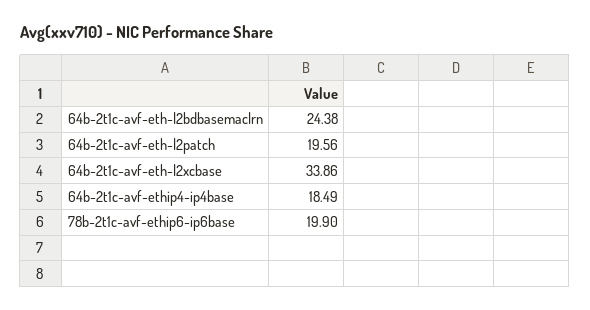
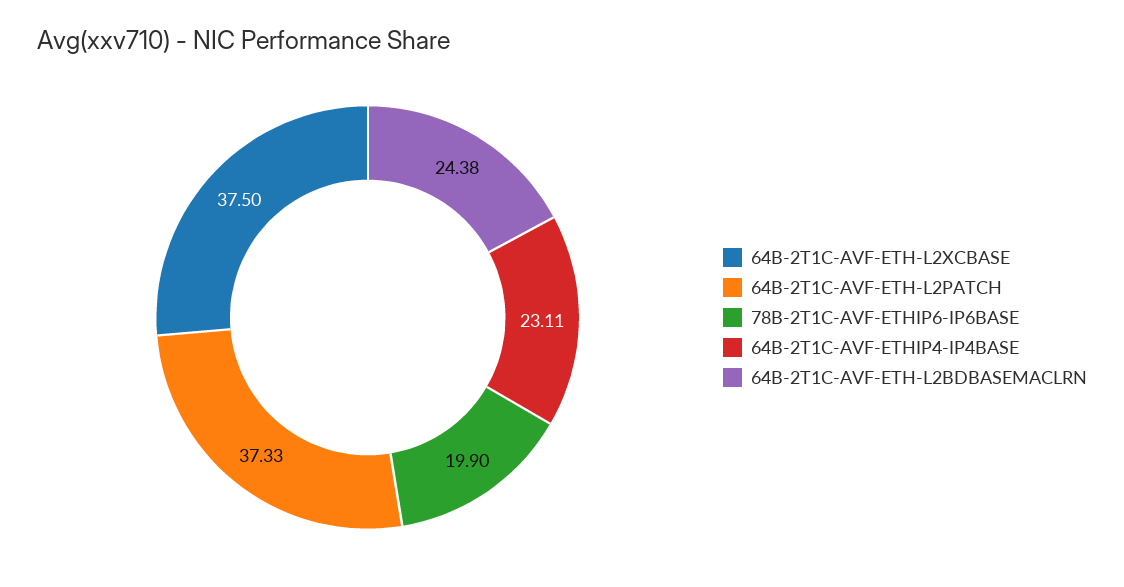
  {
    "64b-2t1c-avf-eth-l2bdbasemaclrn": 24.38,
-   "64b-2t1c-avf-eth-l2patch": 19.56,
+   "64b-2t1c-avf-eth-l2patch": 37.33,
-   "64b-2t1c-avf-eth-l2xcbase": 33.86,
+   "64b-2t1c-avf-eth-l2xcbase": 37.5,
-   "64b-2t1c-avf-ethip4-ip4base": 18.49,
+   "64b-2t1c-avf-ethip4-ip4base": 23.11,
    "78b-2t1c-avf-ethip6-ip6base": 19.9
  }

